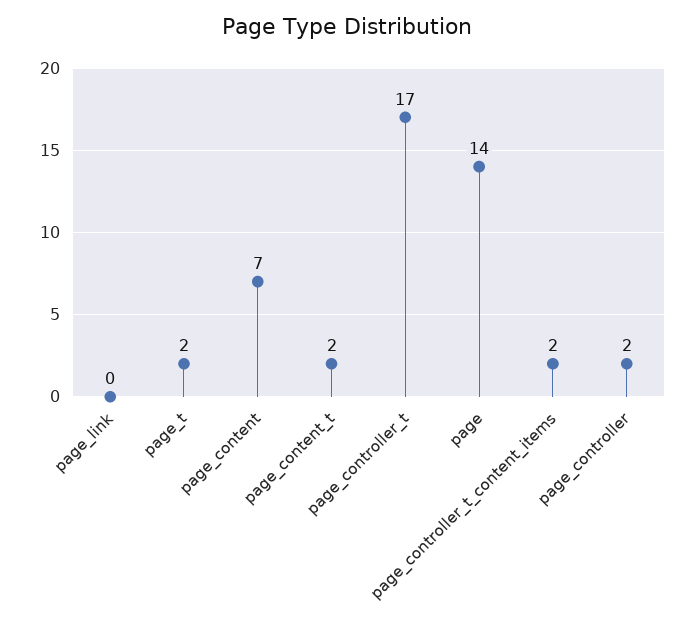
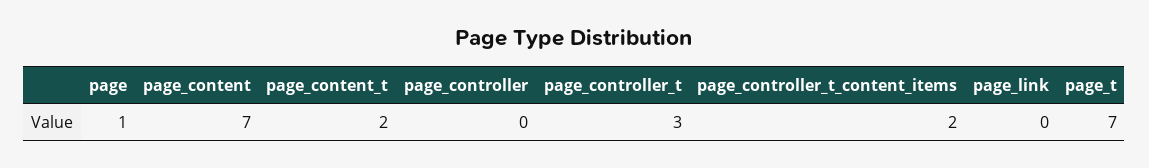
  {
    "page_link": 0,
-   "page_t": 2,
+   "page_t": 7,
    "page_content": 7,
    "page_content_t": 2,
-   "page_controller_t": 17,
+   "page_controller_t": 3,
-   "page": 14,
+   "page": 1,
    "page_controller_t_content_items": 2,
-   "page_controller": 2
+   "page_controller": 0
  }

